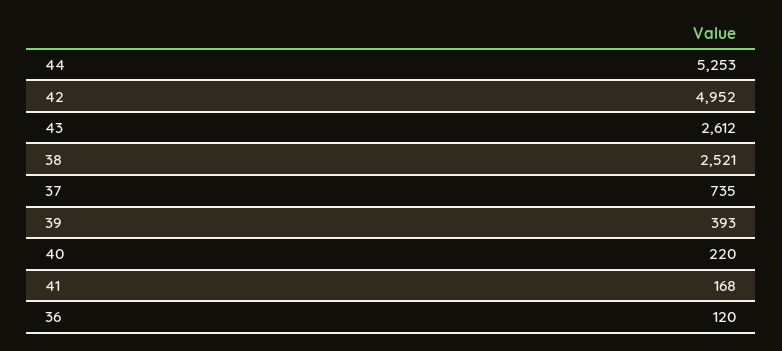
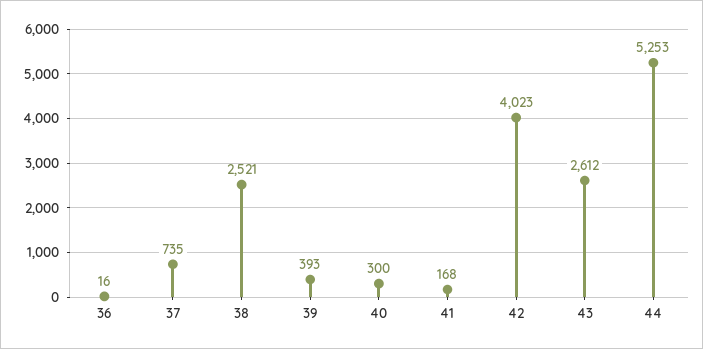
  {
    "44": 5253,
-   "42": 4952,
+   "42": 4023,
    "43": 2612,
    "38": 2521,
    "37": 735,
    "39": 393,
-   "40": 220,
+   "40": 300,
    "41": 168,
-   "36": 120
+   "36": 16
  }

